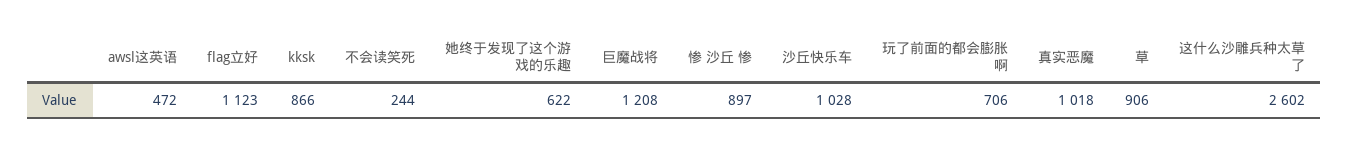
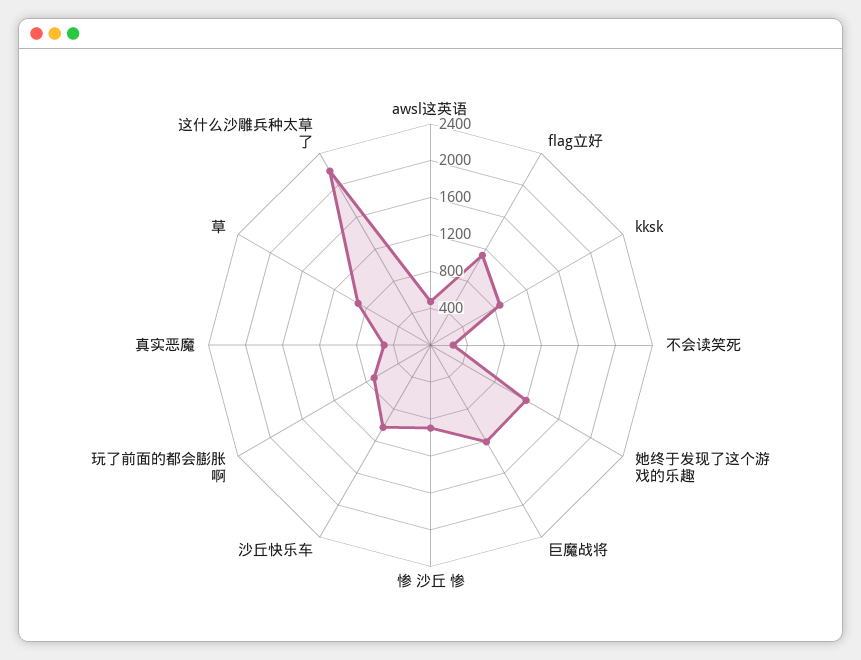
  {
    "awsl这英语": 472,
    "flag立好": 1123,
    "kksk": 866,
    "不会读笑死": 244,
-   "她终于发现了这个游戏的乐趣": 622,
+   "她终于发现了这个游戏的乐趣": 1200,
    "巨魔战将": 1208,
    "惨 沙丘 惨": 897,
    "沙丘快乐车": 1028,
    "玩了前面的都会膨胀啊": 706,
-   "真实恶魔": 1018,
+   "真实恶魔": 500,
    "草": 906,
-   "这什么沙雕兵种太草了": 2602
+   "这什么沙雕兵种太草了": 2200
  }

